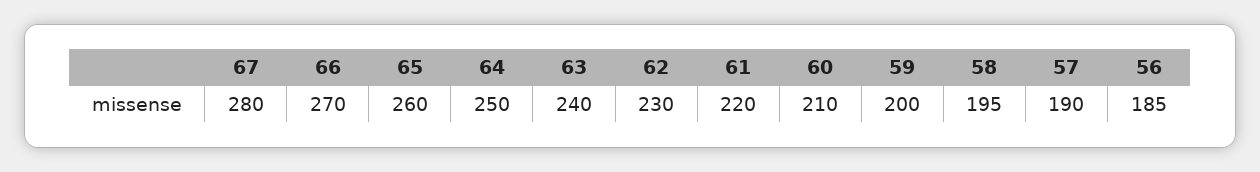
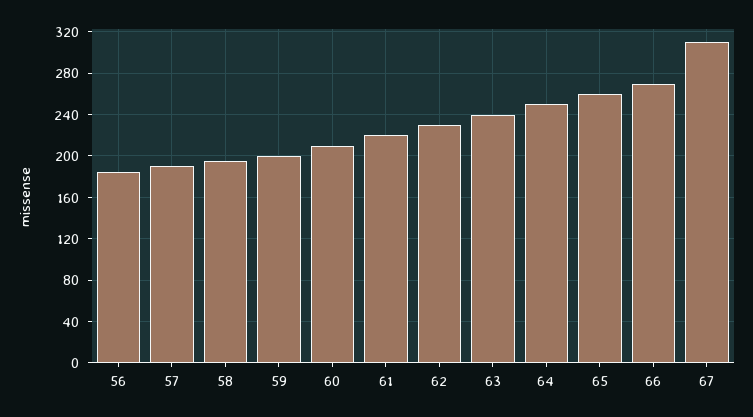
  {
-   "67": 280,
+   "67": 310,
    "66": 270,
    "65": 260,
    "64": 250,
    "63": 240,
    "62": 230,
    "61": 220,
    "60": 210,
    "59": 200,
    "58": 195,
    "57": 190,
    "56": 185
  }

